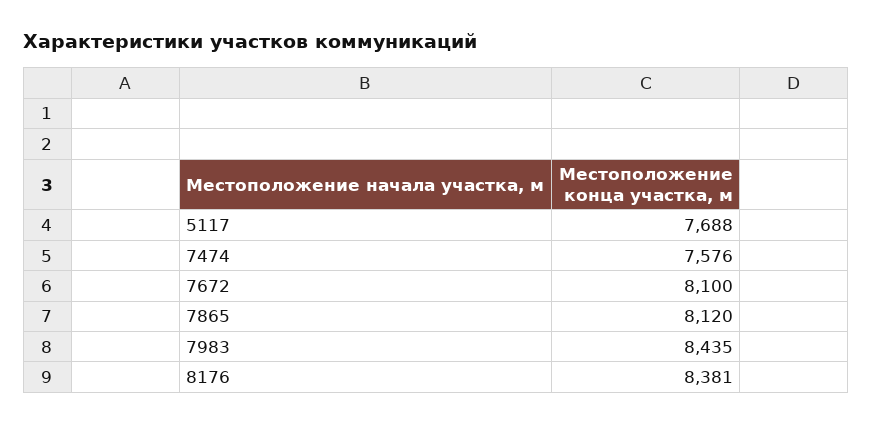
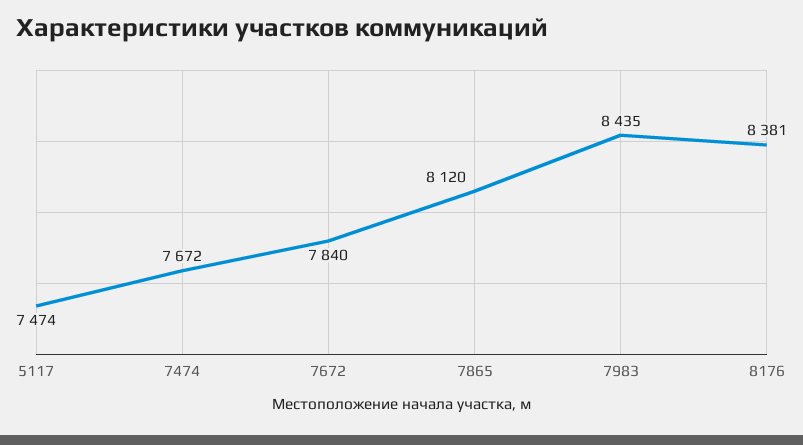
  {
-   "5117": 7688,
+   "5117": 7474,
-   "7474": 7576,
+   "7474": 7672,
-   "7672": 8100,
+   "7672": 7840,
    "7865": 8120,
    "7983": 8435,
    "8176": 8381
  }

